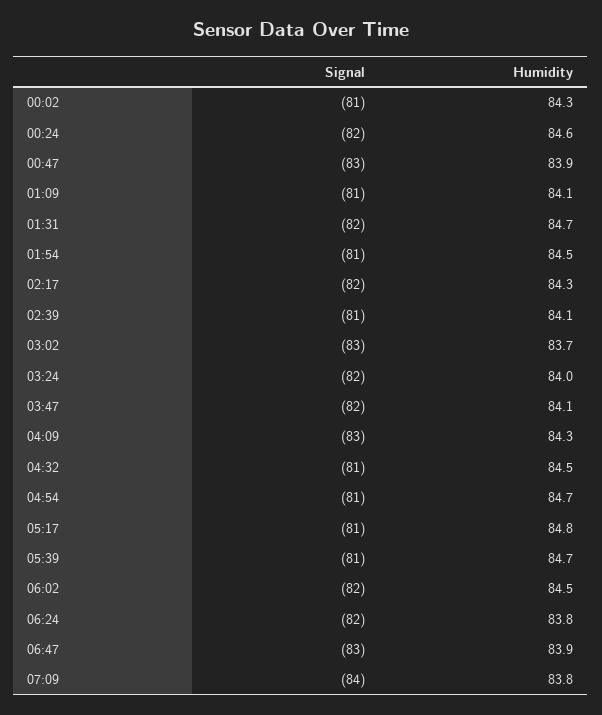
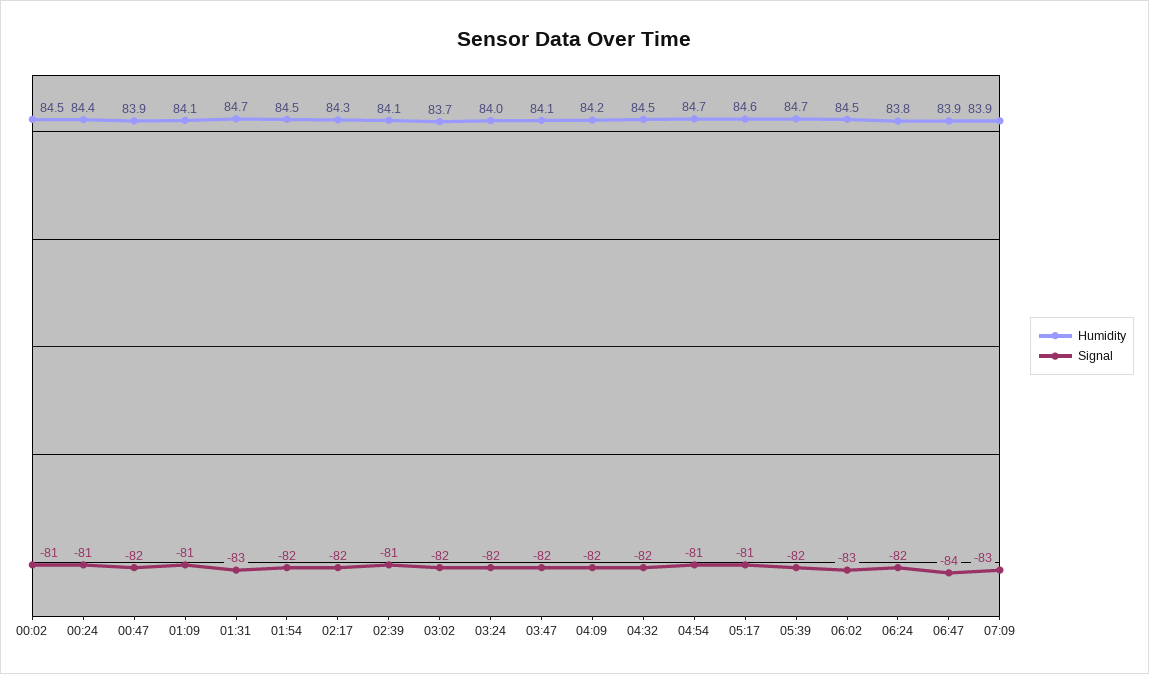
  {
    "Signal": {
      "00:02": -81,
-     "00:24": -82,
+     "00:24": -81,
-     "00:47": -83,
+     "00:47": -82,
      "01:09": -81,
-     "01:31": -82,
+     "01:31": -83,
-     "01:54": -81,
+     "01:54": -82,
      "02:17": -82,
      "02:39": -81,
-     "03:02": -83,
+     "03:02": -82,
      "03:24": -82,
      "03:47": -82,
-     "04:09": -83,
+     "04:09": -82,
-     "04:32": -81,
+     "04:32": -82,
      "04:54": -81,
      "05:17": -81,
-     "05:39": -81,
+     "05:39": -82,
-     "06:02": -82,
+     "06:02": -83,
      "06:24": -82,
-     "06:47": -83,
+     "06:47": -84,
-     "07:09": -84
+     "07:09": -83
    },
    "Humidity": {
-     "00:02": 84.3,
+     "00:02": 84.5,
-     "00:24": 84.6,
+     "00:24": 84.4,
      "00:47": 83.9,
      "01:09": 84.1,
      "01:31": 84.7,
      "01:54": 84.5,
      "02:17": 84.3,
      "02:39": 84.1,
      "03:02": 83.7,
      "03:24": 84,
      "03:47": 84.1,
-     "04:09": 84.3,
+     "04:09": 84.2,
      "04:32": 84.5,
      "04:54": 84.7,
-     "05:17": 84.8,
+     "05:17": 84.6,
      "05:39": 84.7,
      "06:02": 84.5,
      "06:24": 83.8,
      "06:47": 83.9,
-     "07:09": 83.8
+     "07:09": 83.9
    }
  }

